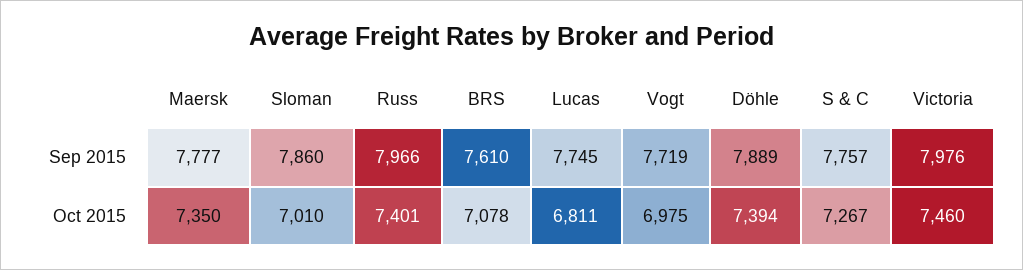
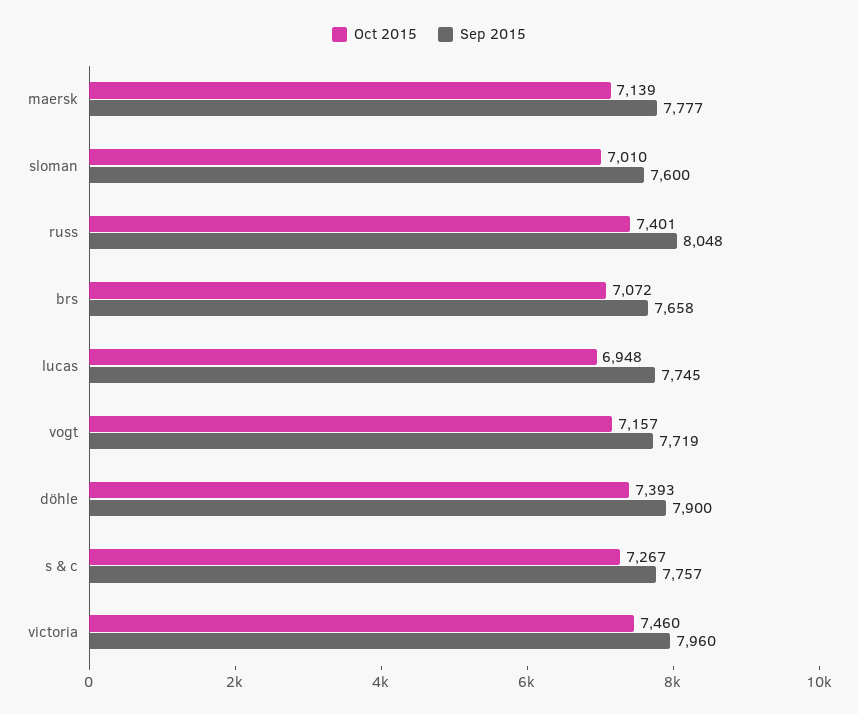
  {
    "Sep 2015": {
      "Maersk": 7777,
-     "Sloman": 7860,
+     "Sloman": 7600,
-     "Russ": 7966,
+     "Russ": 8048,
-     "BRS": 7610,
+     "BRS": 7658,
      "Lucas": 7745,
      "Vogt": 7719,
-     "Döhle": 7889,
+     "Döhle": 7900,
      "S & C": 7757,
-     "Victoria": 7976
+     "Victoria": 7960
    },
    "Oct 2015": {
-     "Maersk": 7350,
+     "Maersk": 7139,
      "Sloman": 7010,
      "Russ": 7401,
-     "BRS": 7078,
+     "BRS": 7072,
-     "Lucas": 6811,
+     "Lucas": 6948,
-     "Vogt": 6975,
+     "Vogt": 7157,
-     "Döhle": 7394,
+     "Döhle": 7393,
      "S & C": 7267,
      "Victoria": 7460
    }
  }

